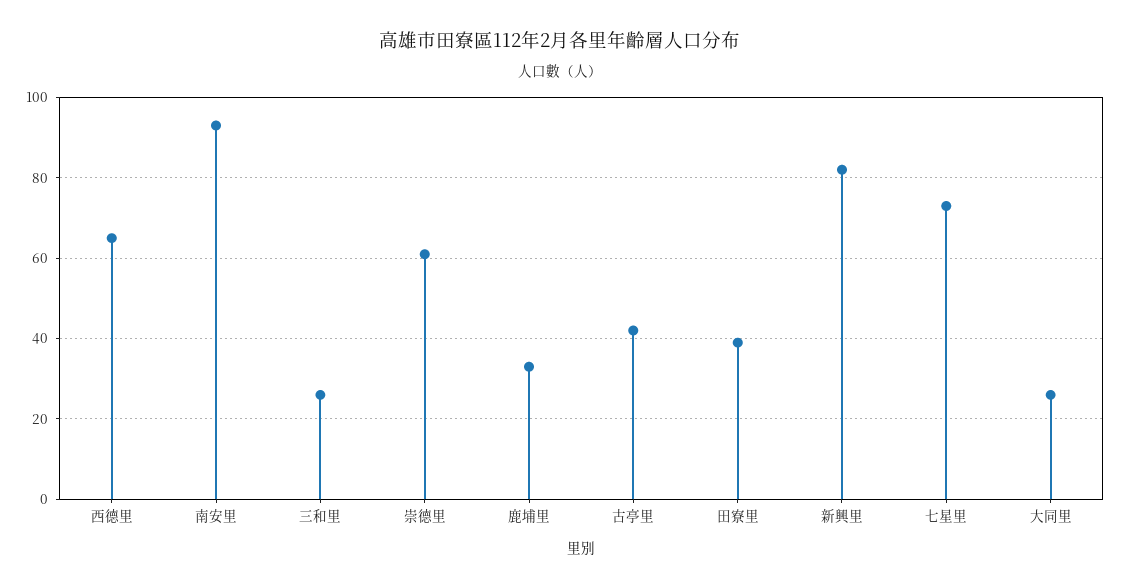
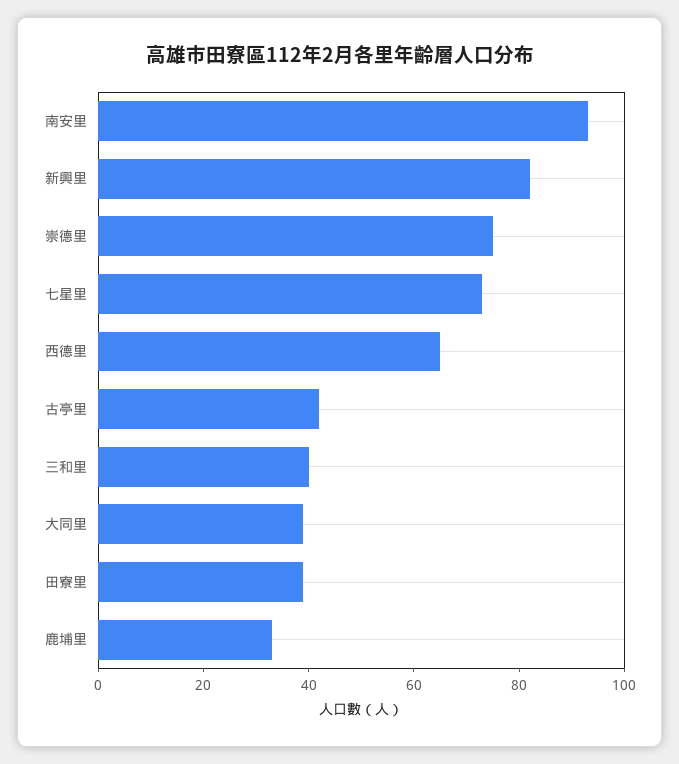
  {
    "西德里": 65,
    "南安里": 95,
-   "三和里": 25,
+   "三和里": 40,
-   "崇德里": 60,
+   "崇德里": 75,
    "鹿埔里": 35,
    "古亭里": 40,
    "田寮里": 40,
    "新興里": 80,
    "七星里": 75,
-   "大同里": 25
+   "大同里": 40
  }

